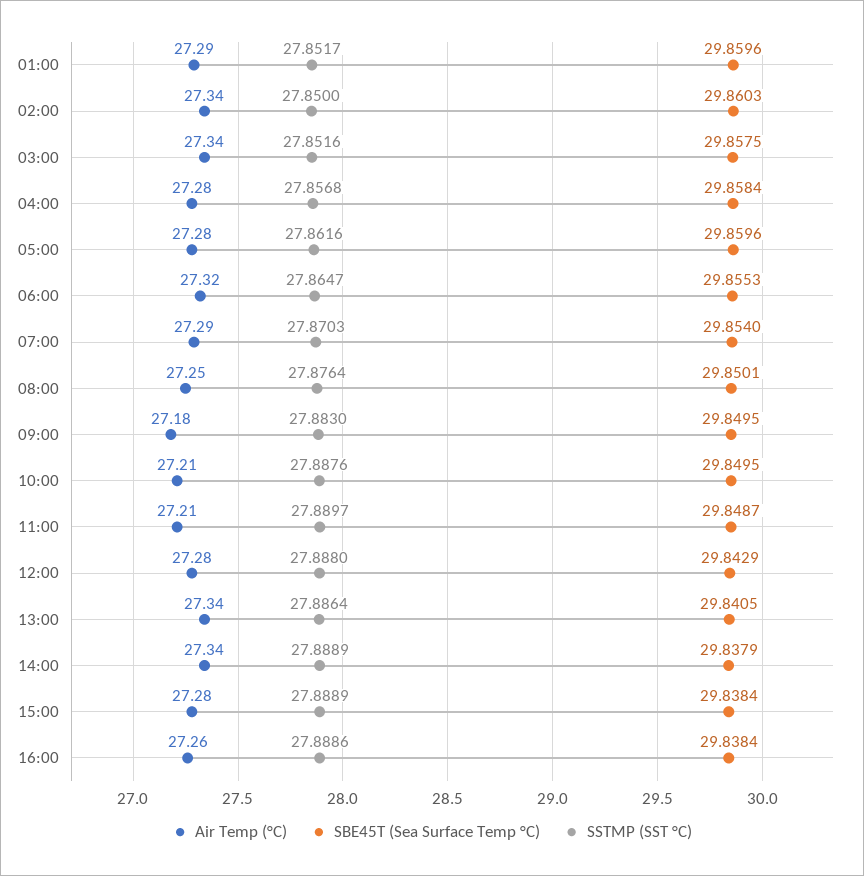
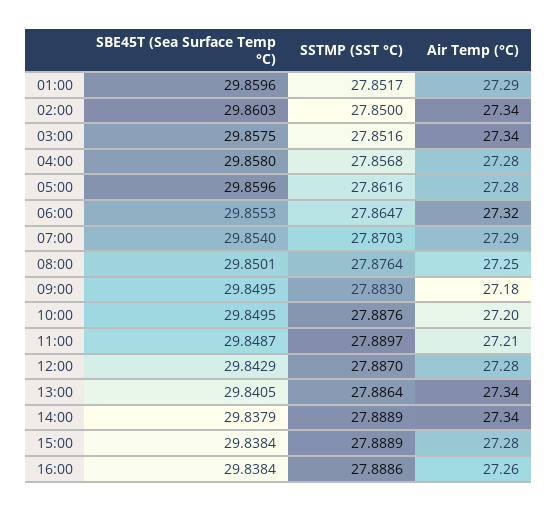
  {
    "Air Temp (°C)": {
      "01:00": 27.29,
      "02:00": 27.34,
      "03:00": 27.34,
      "04:00": 27.28,
      "05:00": 27.28,
      "06:00": 27.32,
      "07:00": 27.29,
      "08:00": 27.25,
      "09:00": 27.18,
-     "10:00": 27.21,
+     "10:00": 27.2,
      "11:00": 27.21,
      "12:00": 27.28,
      "13:00": 27.34,
      "14:00": 27.34,
      "15:00": 27.28,
      "16:00": 27.26
    },
    "SBE45T (Sea Surface Temp °C)": {
      "01:00": 29.8596,
      "02:00": 29.8603,
      "03:00": 29.8575,
-     "04:00": 29.8584,
+     "04:00": 29.858,
      "05:00": 29.8596,
      "06:00": 29.8553,
      "07:00": 29.854,
      "08:00": 29.8501,
      "09:00": 29.8495,
      "10:00": 29.8495,
      "11:00": 29.8487,
      "12:00": 29.8429,
      "13:00": 29.8405,
      "14:00": 29.8379,
      "15:00": 29.8384,
      "16:00": 29.8384
    },
    "SSTMP (SST °C)": {
      "01:00": 27.8517,
      "02:00": 27.85,
      "03:00": 27.8516,
      "04:00": 27.8568,
      "05:00": 27.8616,
      "06:00": 27.8647,
      "07:00": 27.8703,
      "08:00": 27.8764,
      "09:00": 27.883,
      "10:00": 27.8876,
      "11:00": 27.8897,
-     "12:00": 27.888,
+     "12:00": 27.887,
      "13:00": 27.8864,
      "14:00": 27.8889,
      "15:00": 27.8889,
      "16:00": 27.8886
    }
  }

